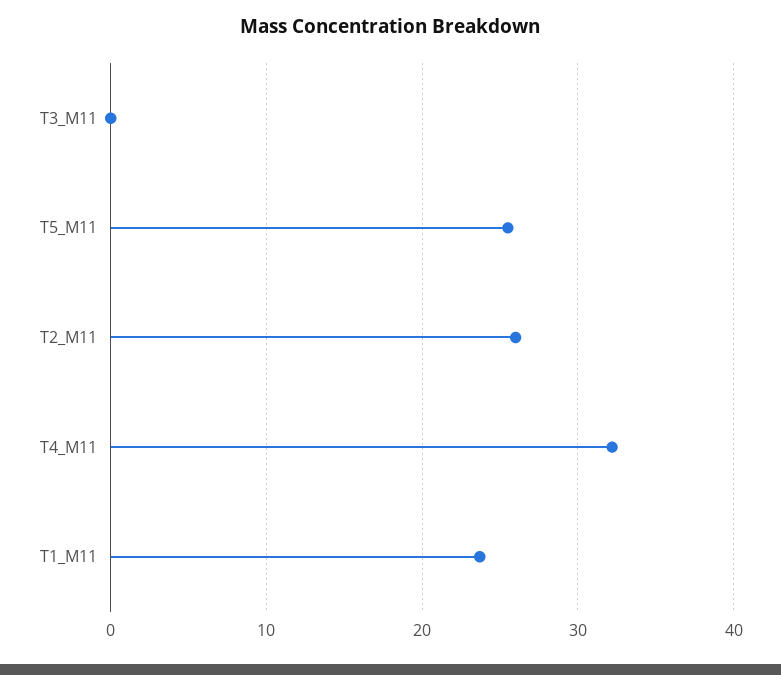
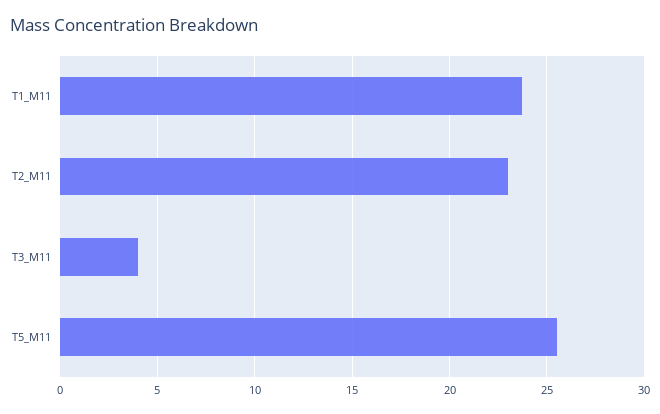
  {
-   "T3_M11": 0,
+   "T3_M11": 4,
    "T5_M11": 25.5,
-   "T2_M11": 26,
+   "T2_M11": 23,
-   "T4_M11": 32,
    "T1_M11": 23.5
  }

